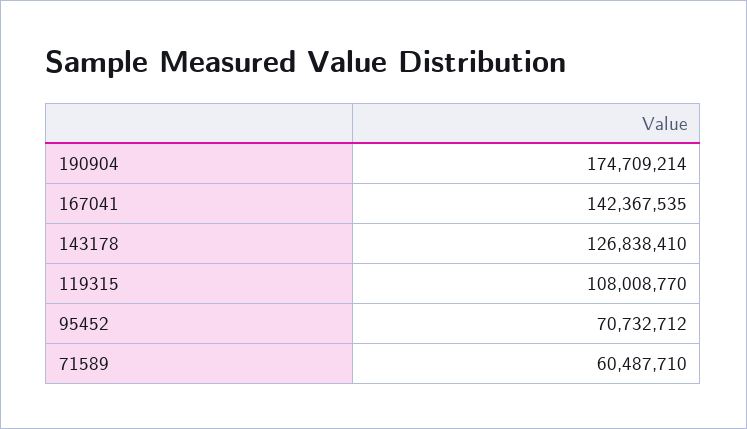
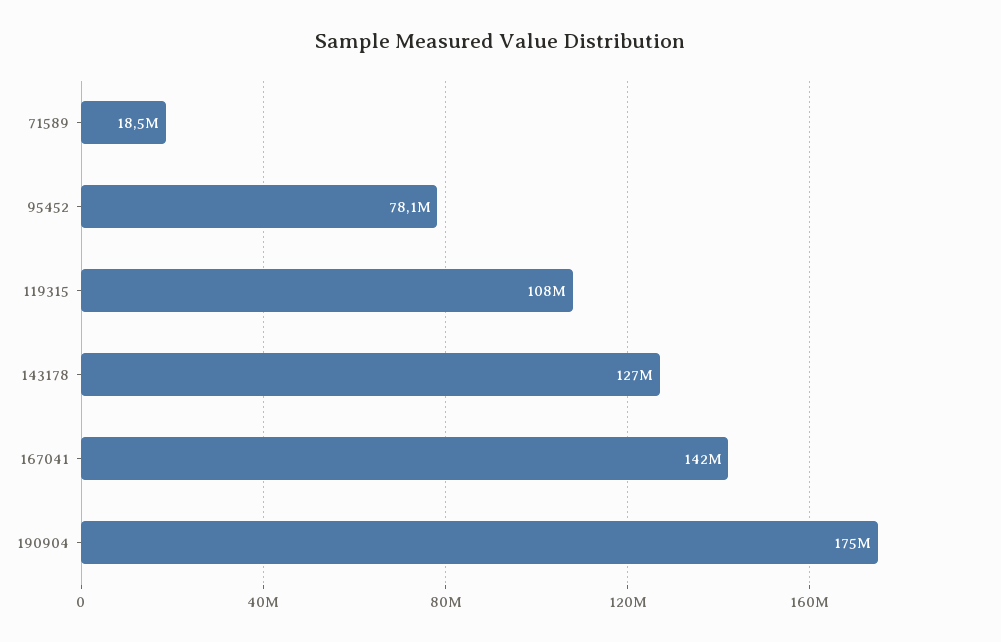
  {
    "190904": 174709214,
    "167041": 142367535,
    "143178": 126838410,
    "119315": 108008770,
-   "95452": 70732712,
+   "95452": 78100000,
-   "71589": 60487710
+   "71589": 18500000
  }

